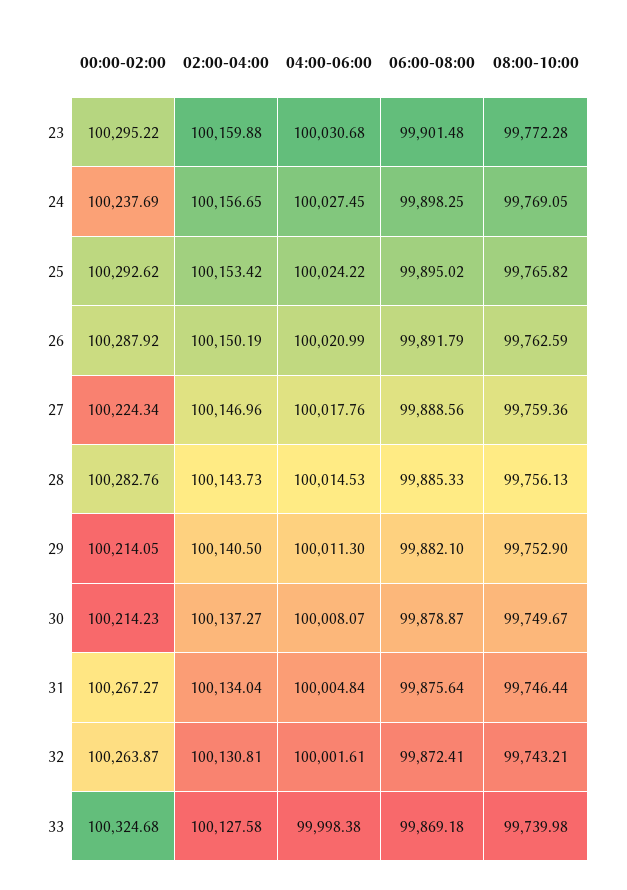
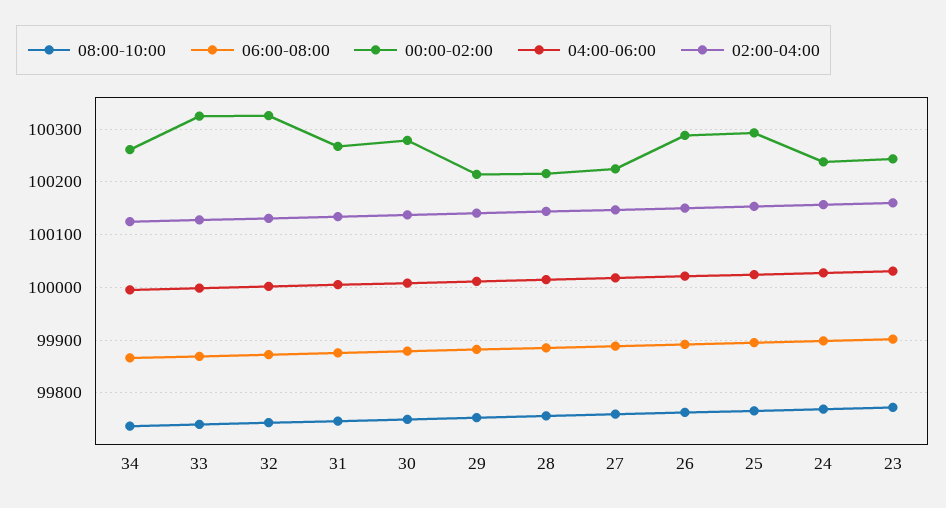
  {
    "00:00-02:00": {
-     "23": 100295.22,
+     "23": 100240,
      "24": 100237.69,
      "25": 100292.62,
      "26": 100287.92,
      "27": 100224.34,
-     "28": 100282.76,
+     "28": 100220,
      "29": 100214.05,
-     "30": 100214.23,
+     "30": 100280,
      "31": 100267.27,
-     "32": 100263.87,
+     "32": 100320,
-     "33": 100324.68
+     "33": 100324.68,
+     "34": 100260
    },
    "02:00-04:00": {
      "23": 100159.88,
      "24": 100156.65,
      "25": 100153.42,
      "26": 100150.19,
      "27": 100146.96,
      "28": 100143.73,
      "29": 100140.5,
      "30": 100137.27,
      "31": 100134.04,
      "32": 100130.81,
-     "33": 100127.58
+     "33": 100127.58,
+     "34": 100120
    },
    "04:00-06:00": {
      "23": 100030.68,
      "24": 100027.45,
      "25": 100024.22,
      "26": 100020.99,
      "27": 100017.76,
      "28": 100014.53,
      "29": 100011.3,
      "30": 100008.07,
      "31": 100004.84,
      "32": 100001.61,
-     "33": 99998.38
+     "33": 99998.38,
+     "34": 100000
    },
    "06:00-08:00": {
      "23": 99901.48,
      "24": 99898.25,
      "25": 99895.02,
      "26": 99891.79,
      "27": 99888.56,
      "28": 99885.33,
      "29": 99882.1,
      "30": 99878.87,
      "31": 99875.64,
      "32": 99872.41,
-     "33": 99869.18
+     "33": 99869.18,
+     "34": 99860
    },
    "08:00-10:00": {
      "23": 99772.28,
      "24": 99769.05,
      "25": 99765.82,
      "26": 99762.59,
      "27": 99759.36,
      "28": 99756.13,
      "29": 99752.9,
      "30": 99749.67,
      "31": 99746.44,
      "32": 99743.21,
-     "33": 99739.98
+     "33": 99739.98,
+     "34": 99740
    }
  }

